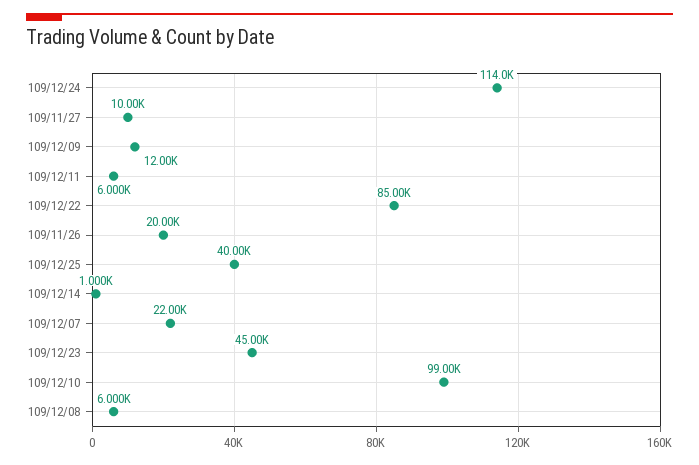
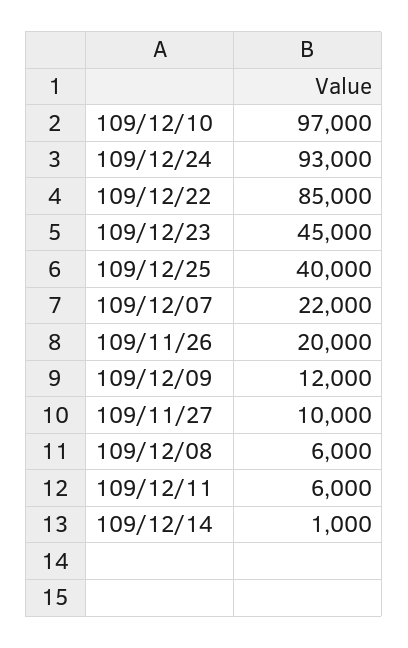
  {
-   "109/12/24": 114000,
+   "109/12/24": 93000,
    "109/11/27": 10000,
    "109/12/09": 12000,
    "109/12/11": 6000,
    "109/12/22": 85000,
    "109/11/26": 20000,
    "109/12/25": 40000,
    "109/12/14": 1000,
    "109/12/07": 22000,
    "109/12/23": 45000,
-   "109/12/10": 99000,
+   "109/12/10": 97000,
    "109/12/08": 6000
  }

